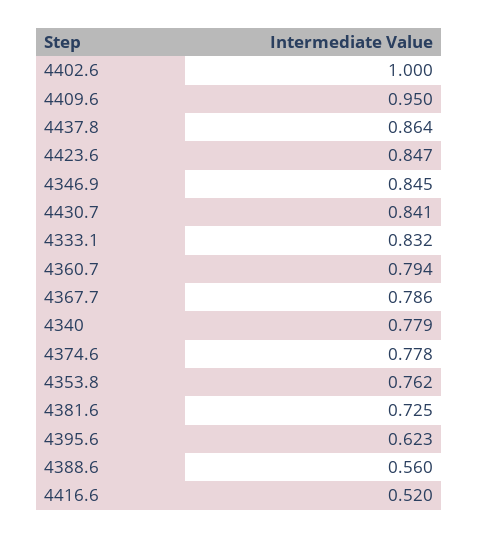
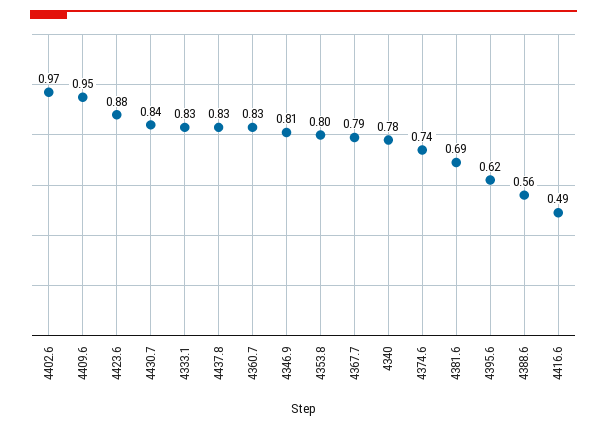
  {
-   "4402.6": 1,
+   "4402.6": 0.97,
    "4409.6": 0.95,
-   "4437.8": 0.864,
+   "4437.8": 0.83,
-   "4423.6": 0.847,
+   "4423.6": 0.88,
-   "4346.9": 0.845,
+   "4346.9": 0.81,
    "4430.7": 0.841,
    "4333.1": 0.832,
-   "4360.7": 0.794,
+   "4360.7": 0.83,
    "4367.7": 0.786,
    "4340": 0.779,
-   "4374.6": 0.778,
+   "4374.6": 0.74,
-   "4353.8": 0.762,
+   "4353.8": 0.8,
-   "4381.6": 0.725,
+   "4381.6": 0.69,
    "4395.6": 0.623,
    "4388.6": 0.56,
-   "4416.6": 0.52
+   "4416.6": 0.49
  }

